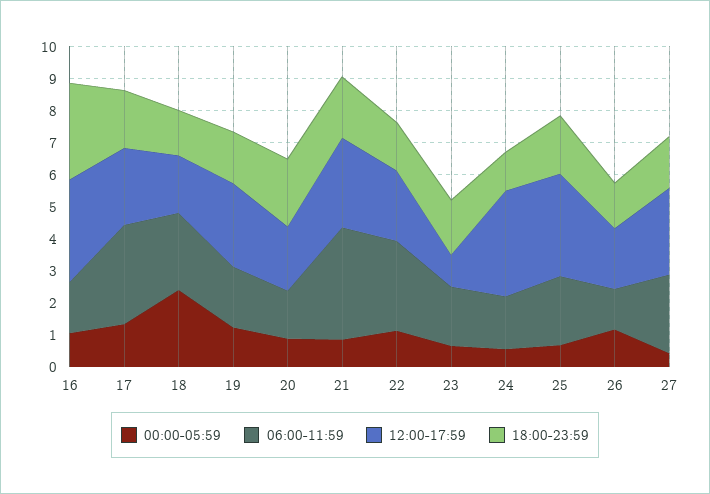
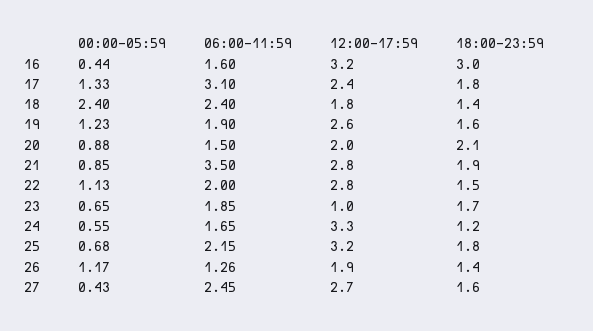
  {
    "00:00-05:59": {
-     "16": 1,
+     "16": 0.44,
      "17": 1.33,
      "18": 2.4,
      "19": 1.23,
      "20": 0.88,
      "21": 0.85,
      "22": 1.13,
      "23": 0.65,
      "24": 0.55,
      "25": 0.68,
      "26": 1.17,
      "27": 0.43
    },
    "06:00-11:59": {
      "16": 1.6,
      "17": 3.1,
      "18": 2.4,
      "19": 1.9,
      "20": 1.5,
      "21": 3.5,
-     "22": 2.75,
+     "22": 2,
      "23": 1.85,
      "24": 1.65,
      "25": 2.15,
      "26": 1.26,
      "27": 2.45
    },
    "12:00-17:59": {
      "16": 3.2,
      "17": 2.4,
      "18": 1.8,
      "19": 2.6,
      "20": 2,
      "21": 2.8,
-     "22": 2.25,
+     "22": 2.8,
      "23": 1,
      "24": 3.3,
      "25": 3.2,
      "26": 1.9,
      "27": 2.7
    },
    "18:00-23:59": {
      "16": 3,
      "17": 1.8,
      "18": 1.4,
      "19": 1.6,
      "20": 2.1,
      "21": 1.9,
      "22": 1.5,
      "23": 1.7,
      "24": 1.2,
      "25": 1.8,
      "26": 1.4,
      "27": 1.6
    }
  }

